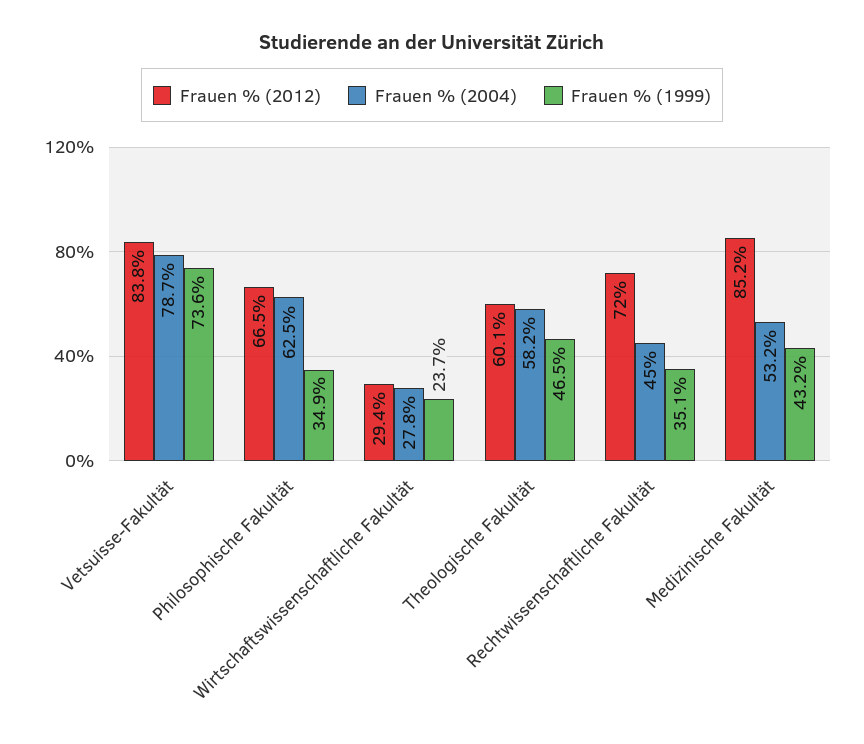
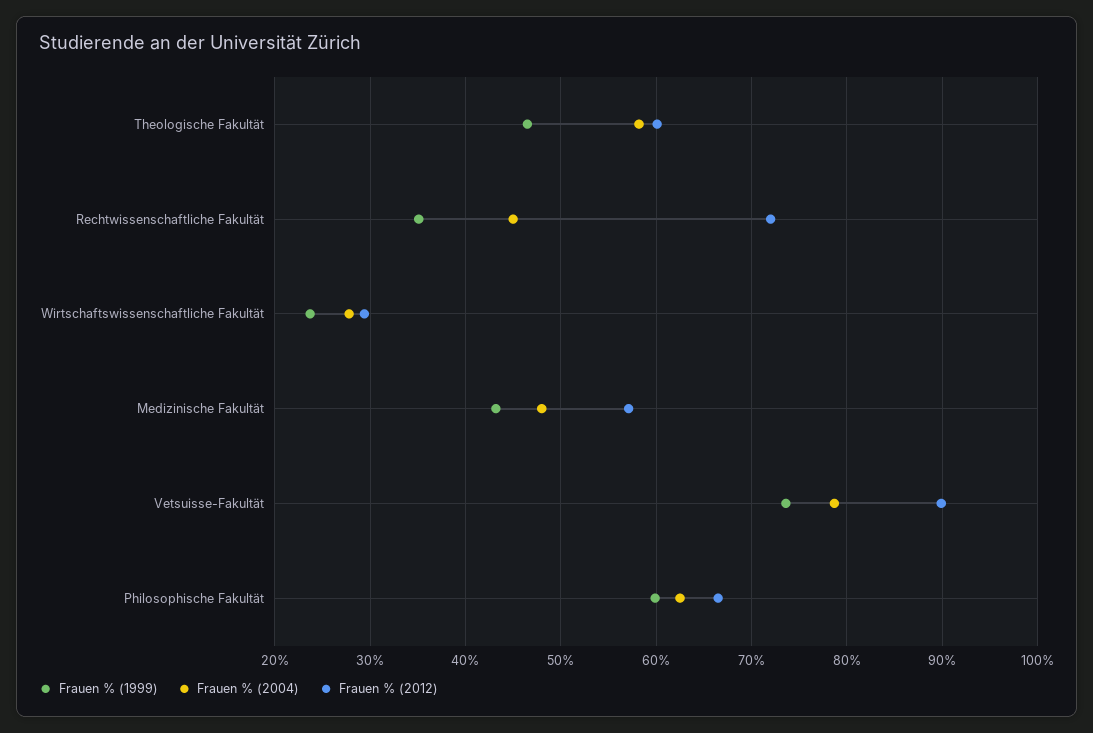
  {
    "Frauen % (2012)": {
-     "Vetsuisse-Fakultät": 83.8,
+     "Vetsuisse-Fakultät": 90,
      "Philosophische Fakultät": 66.5,
      "Wirtschaftswissenschaftliche Fakultät": 29.4,
      "Theologische Fakultät": 60.1,
      "Rechtwissenschaftliche Fakultät": 72,
-     "Medizinische Fakultät": 85.2
+     "Medizinische Fakultät": 57
    },
    "Frauen % (2004)": {
      "Vetsuisse-Fakultät": 78.7,
      "Philosophische Fakultät": 62.5,
      "Wirtschaftswissenschaftliche Fakultät": 27.8,
      "Theologische Fakultät": 58.2,
      "Rechtwissenschaftliche Fakultät": 45,
-     "Medizinische Fakultät": 53.2
+     "Medizinische Fakultät": 48
    },
    "Frauen % (1999)": {
      "Vetsuisse-Fakultät": 73.6,
-     "Philosophische Fakultät": 34.9,
+     "Philosophische Fakultät": 60,
      "Wirtschaftswissenschaftliche Fakultät": 23.7,
      "Theologische Fakultät": 46.5,
      "Rechtwissenschaftliche Fakultät": 35.1,
      "Medizinische Fakultät": 43.2
    }
  }

